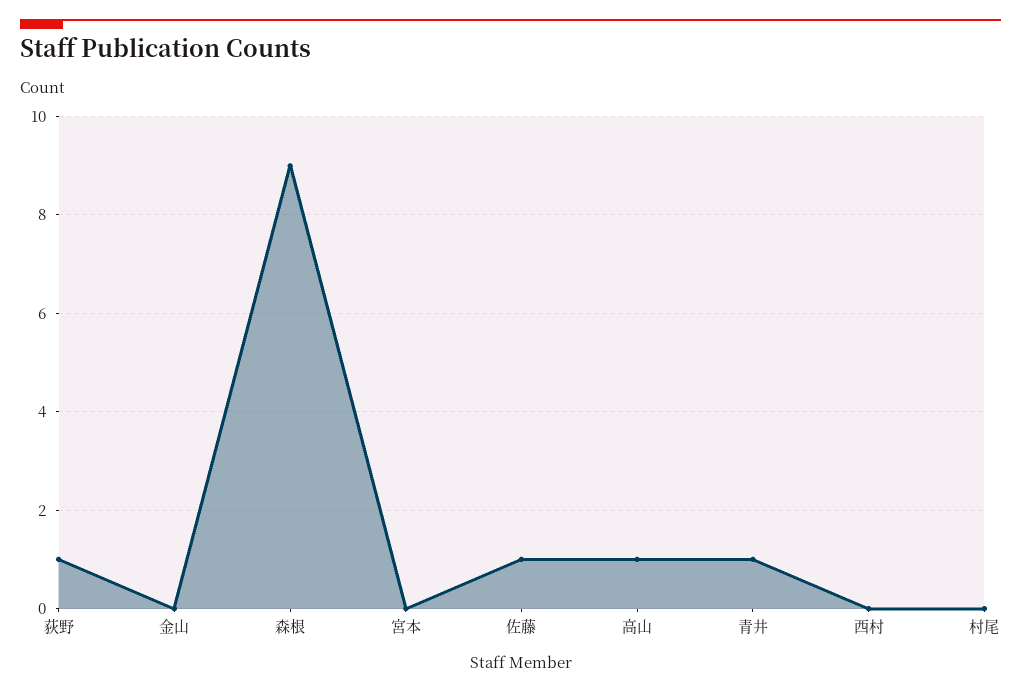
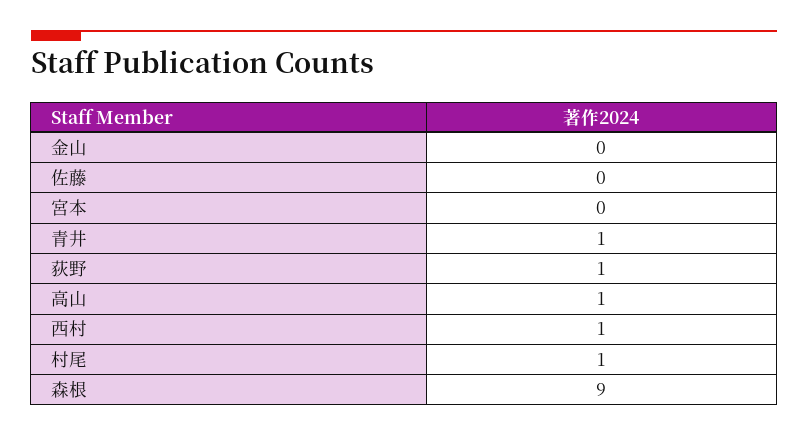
  {
    "荻野": 1,
    "金山": 0,
    "森根": 9,
    "宮本": 0,
-   "佐藤": 1,
+   "佐藤": 0,
    "高山": 1,
    "青井": 1,
-   "西村": 0,
+   "西村": 1,
-   "村尾": 0
+   "村尾": 1
  }

